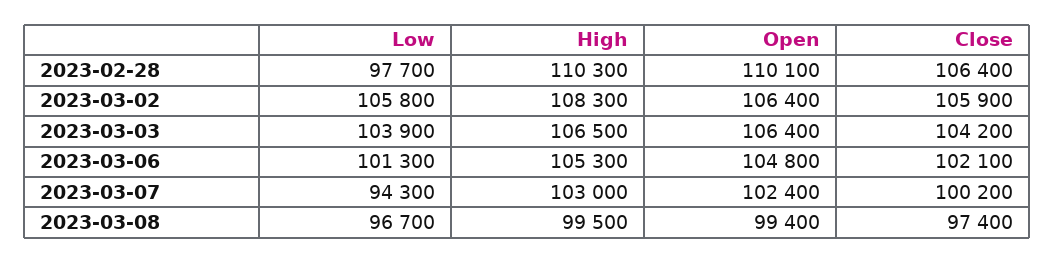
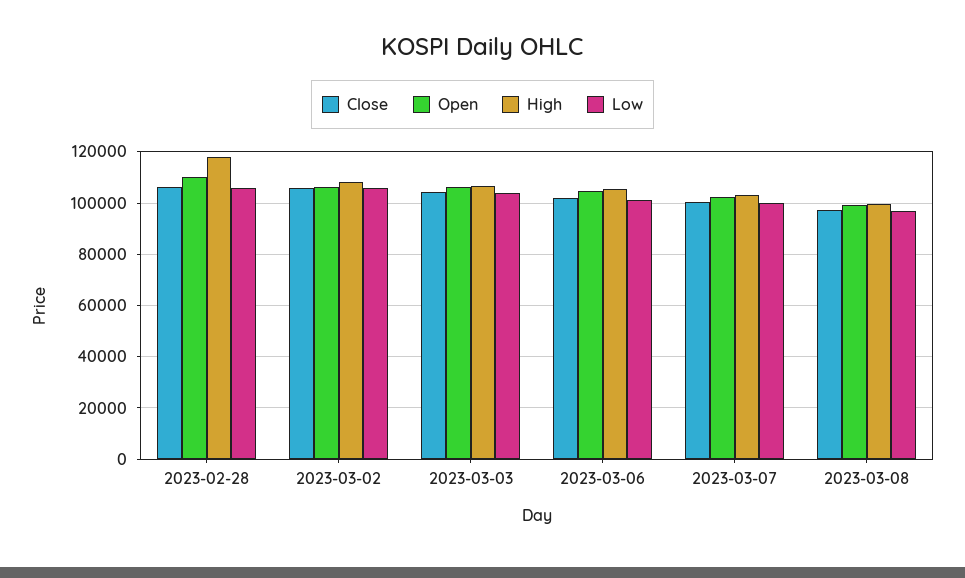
  {
    "Low": {
-     "2023-02-28": 97700,
+     "2023-02-28": 105000,
      "2023-03-02": 105800,
      "2023-03-03": 103900,
      "2023-03-06": 101300,
-     "2023-03-07": 94300,
+     "2023-03-07": 100000,
      "2023-03-08": 96700
    },
    "High": {
-     "2023-02-28": 110300,
+     "2023-02-28": 117500,
      "2023-03-02": 108300,
      "2023-03-03": 106500,
      "2023-03-06": 105300,
      "2023-03-07": 103000,
      "2023-03-08": 99500
    },
    "Open": {
      "2023-02-28": 110100,
      "2023-03-02": 106400,
      "2023-03-03": 106400,
      "2023-03-06": 104800,
      "2023-03-07": 102400,
      "2023-03-08": 99400
    },
    "Close": {
      "2023-02-28": 106400,
      "2023-03-02": 105900,
      "2023-03-03": 104200,
      "2023-03-06": 102100,
      "2023-03-07": 100200,
      "2023-03-08": 97400
    }
  }

